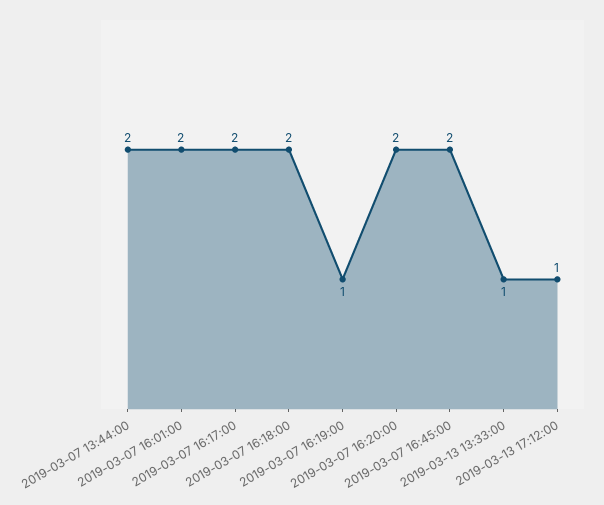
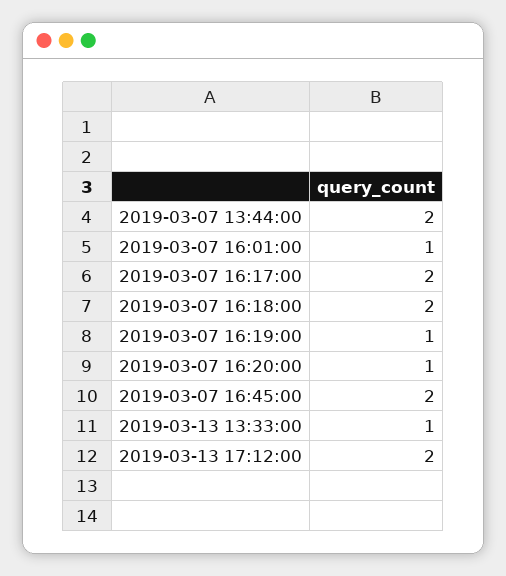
  {
    "2019-03-07 13:44:00": 2,
-   "2019-03-07 16:01:00": 2,
+   "2019-03-07 16:01:00": 1,
    "2019-03-07 16:17:00": 2,
    "2019-03-07 16:18:00": 2,
    "2019-03-07 16:19:00": 1,
-   "2019-03-07 16:20:00": 2,
+   "2019-03-07 16:20:00": 1,
    "2019-03-07 16:45:00": 2,
    "2019-03-13 13:33:00": 1,
-   "2019-03-13 17:12:00": 1
+   "2019-03-13 17:12:00": 2
  }

